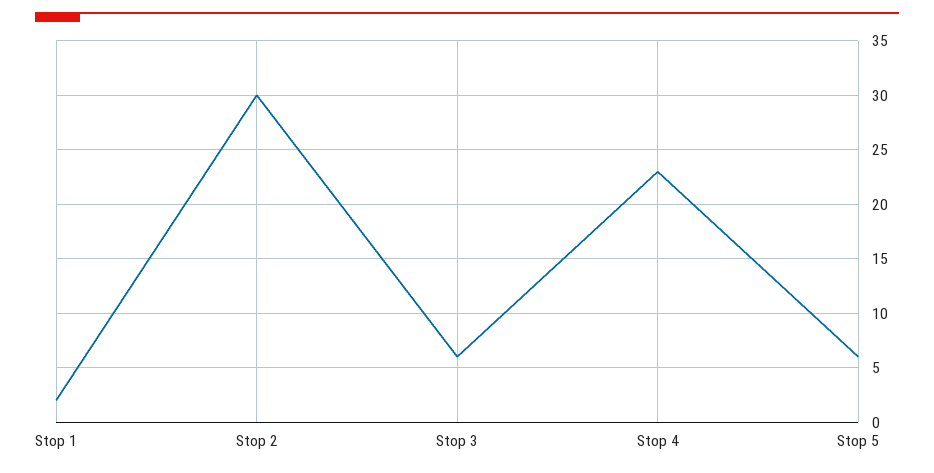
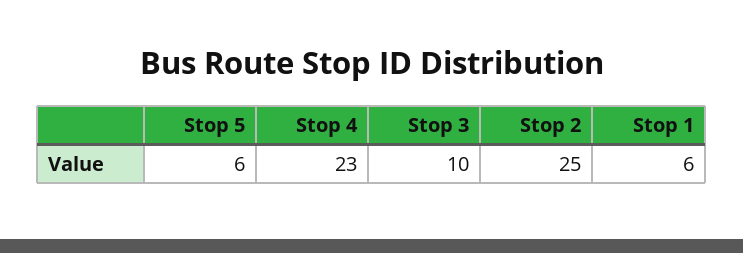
  {
-   "Stop 1": 2,
+   "Stop 1": 6,
-   "Stop 2": 30,
+   "Stop 2": 25,
-   "Stop 3": 6,
+   "Stop 3": 10,
    "Stop 4": 23,
    "Stop 5": 6
  }

